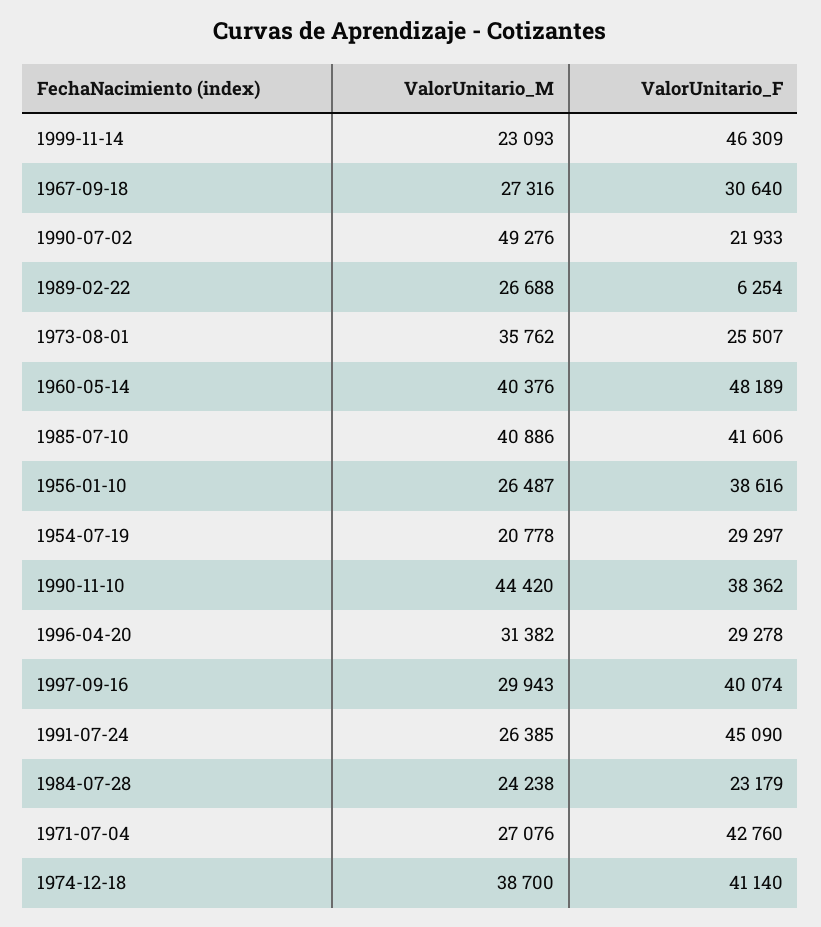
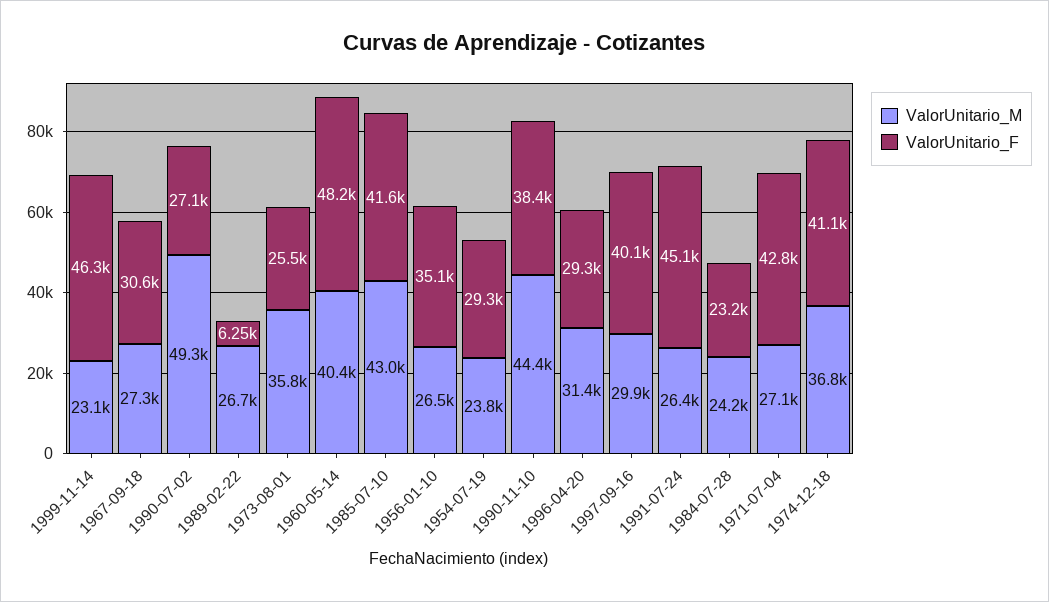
  {
    "ValorUnitario_M": {
      "1999-11-14": 23093,
      "1967-09-18": 27316,
      "1990-07-02": 49276,
      "1989-02-22": 26688,
      "1973-08-01": 35762,
      "1960-05-14": 40376,
-     "1985-07-10": 40886,
+     "1985-07-10": 43000,
      "1956-01-10": 26487,
-     "1954-07-19": 20778,
+     "1954-07-19": 23800,
      "1990-11-10": 44420,
      "1996-04-20": 31382,
      "1997-09-16": 29943,
      "1991-07-24": 26385,
      "1984-07-28": 24238,
      "1971-07-04": 27076,
-     "1974-12-18": 38700
+     "1974-12-18": 36800
    },
    "ValorUnitario_F": {
      "1999-11-14": 46309,
      "1967-09-18": 30640,
-     "1990-07-02": 21933,
+     "1990-07-02": 27100,
      "1989-02-22": 6254,
      "1973-08-01": 25507,
      "1960-05-14": 48189,
      "1985-07-10": 41606,
-     "1956-01-10": 38616,
+     "1956-01-10": 35100,
      "1954-07-19": 29297,
      "1990-11-10": 38362,
      "1996-04-20": 29278,
      "1997-09-16": 40074,
      "1991-07-24": 45090,
      "1984-07-28": 23179,
      "1971-07-04": 42760,
      "1974-12-18": 41140
    }
  }

